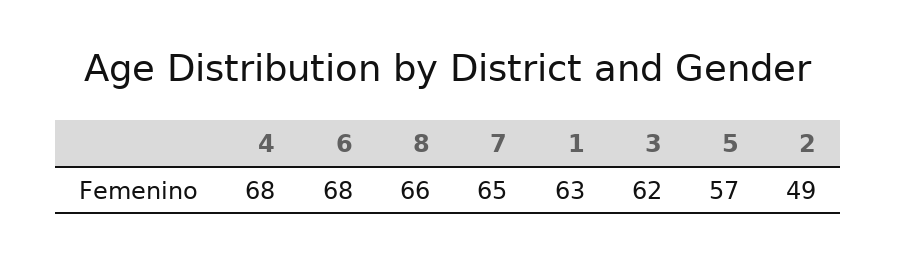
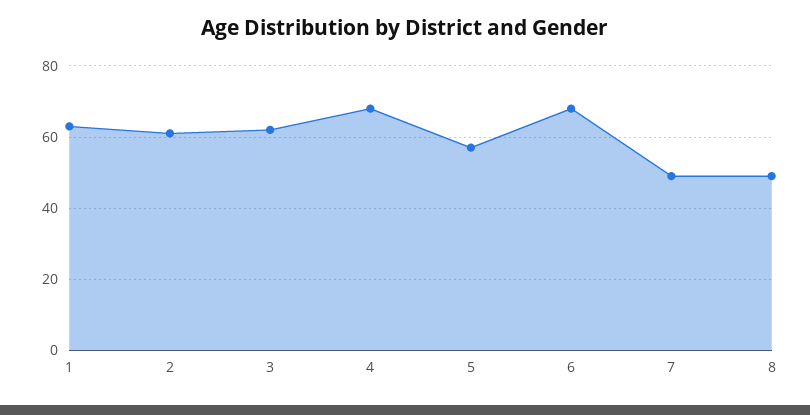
  {
    "4": 68,
    "6": 68,
-   "8": 66,
+   "8": 50,
-   "7": 65,
+   "7": 50,
    "1": 63,
    "3": 62,
    "5": 57,
-   "2": 49
+   "2": 60
  }

